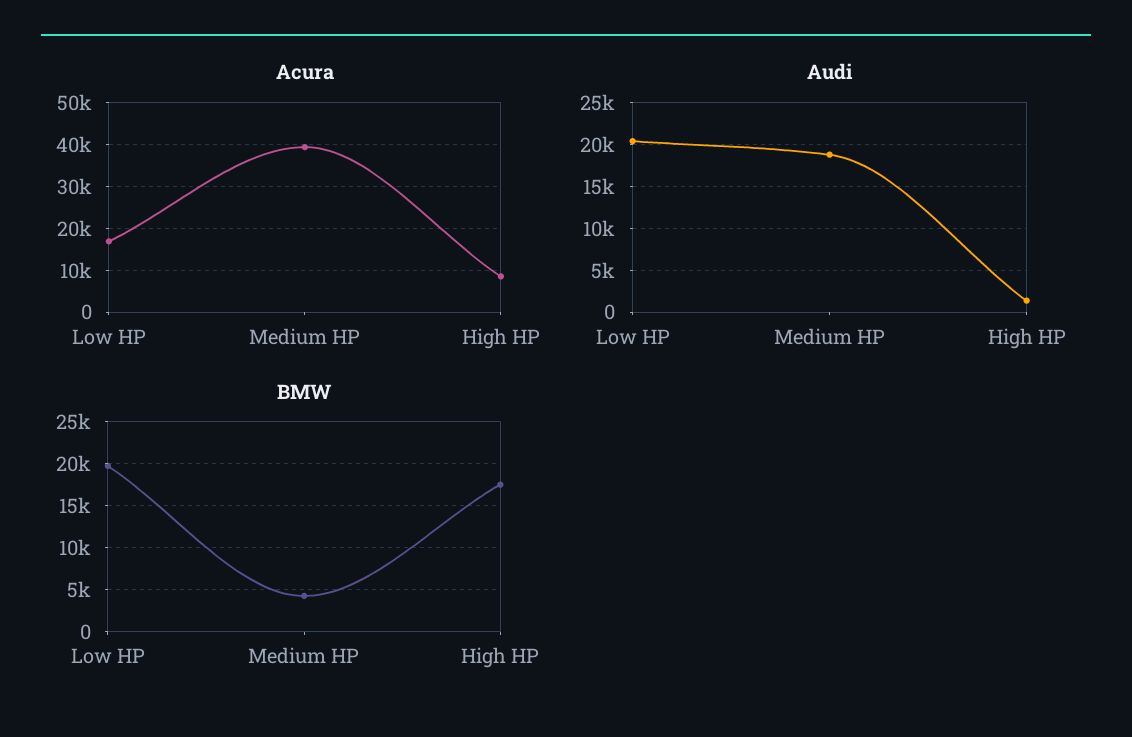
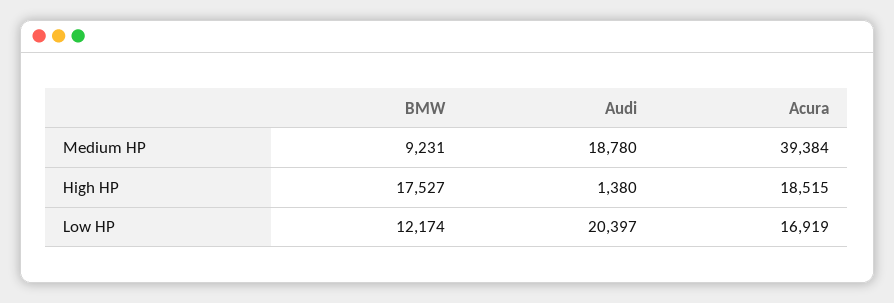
  {
    "Acura": {
      "Low HP": 16919,
      "Medium HP": 39384,
-     "High HP": 8000
+     "High HP": 18515
    },
    "Audi": {
      "Low HP": 20397,
      "Medium HP": 18780,
      "High HP": 1380
    },
    "BMW": {
-     "Low HP": 20000,
+     "Low HP": 12174,
-     "Medium HP": 4000,
+     "Medium HP": 9231,
      "High HP": 17527
    }
  }

